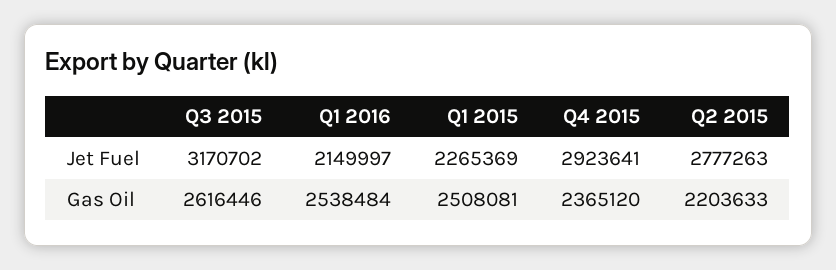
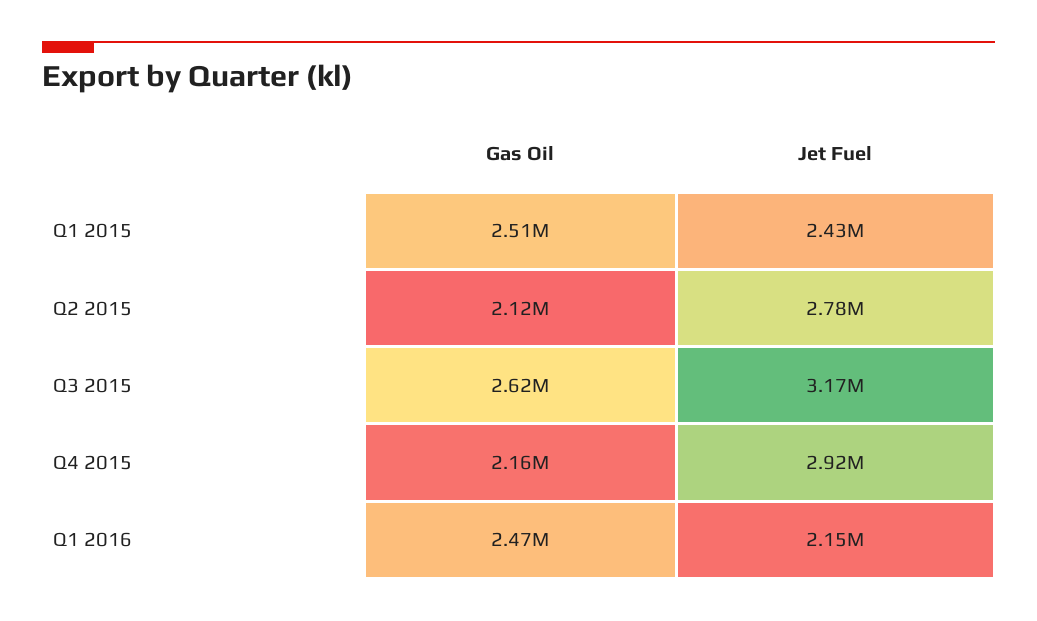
  {
    "Q3 2015": {
      "Jet Fuel": 3170702,
      "Gas Oil": 2616446
    },
    "Q1 2016": {
      "Jet Fuel": 2149997,
-     "Gas Oil": 2538484
+     "Gas Oil": 2470000
    },
    "Q1 2015": {
-     "Jet Fuel": 2265369,
+     "Jet Fuel": 2430000,
      "Gas Oil": 2508081
    },
    "Q4 2015": {
      "Jet Fuel": 2923641,
-     "Gas Oil": 2365120
+     "Gas Oil": 2160000
    },
    "Q2 2015": {
      "Jet Fuel": 2777263,
-     "Gas Oil": 2203633
+     "Gas Oil": 2120000
    }
  }

